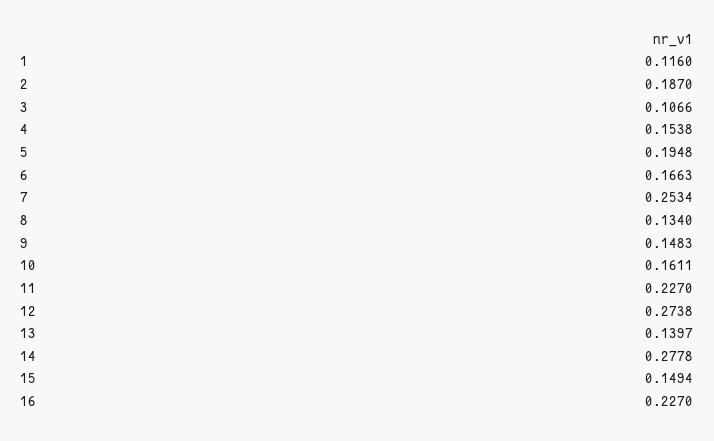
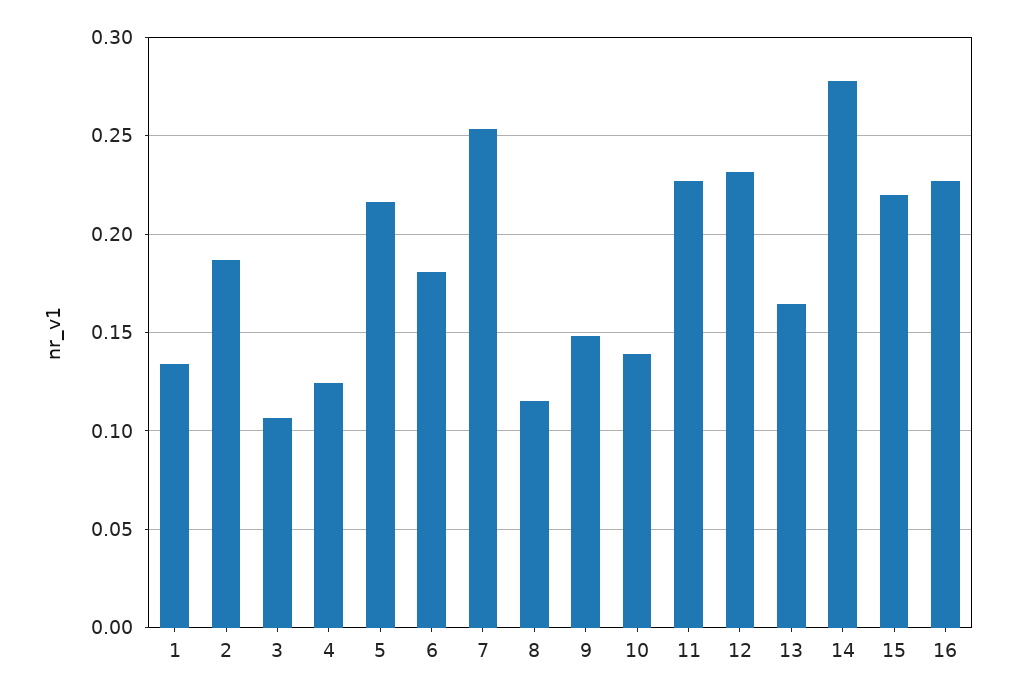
  {
-   "1": 0.116,
+   "1": 0.135,
    "2": 0.187,
    "3": 0.1066,
-   "4": 0.1538,
+   "4": 0.125,
-   "5": 0.1948,
+   "5": 0.215,
-   "6": 0.1663,
+   "6": 0.18,
    "7": 0.2534,
-   "8": 0.134,
+   "8": 0.115,
    "9": 0.1483,
-   "10": 0.1611,
+   "10": 0.14,
    "11": 0.227,
-   "12": 0.2738,
+   "12": 0.23,
-   "13": 0.1397,
+   "13": 0.165,
    "14": 0.2778,
-   "15": 0.1494,
+   "15": 0.22,
    "16": 0.227
  }

